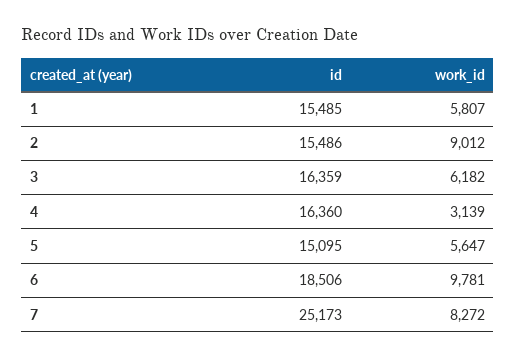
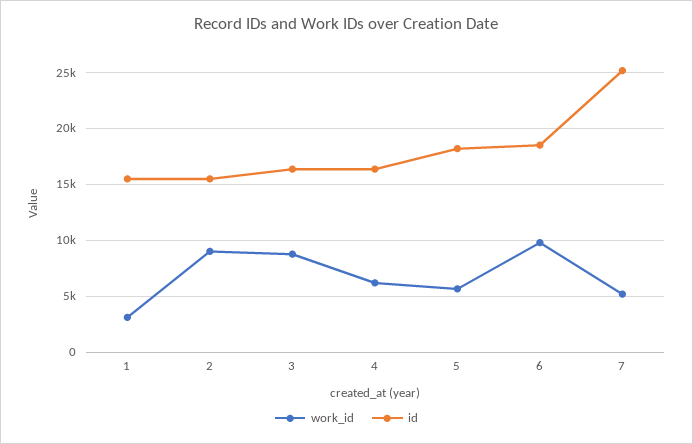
  {
    "id": {
      "1": 15485,
      "2": 15486,
      "3": 16359,
      "4": 16360,
-     "5": 15095,
+     "5": 18000,
      "6": 18506,
      "7": 25173
    },
    "work_id": {
-     "1": 5807,
+     "1": 3000,
      "2": 9012,
-     "3": 6182,
+     "3": 9000,
-     "4": 3139,
+     "4": 6000,
      "5": 5647,
      "6": 9781,
-     "7": 8272
+     "7": 5000
    }
  }

